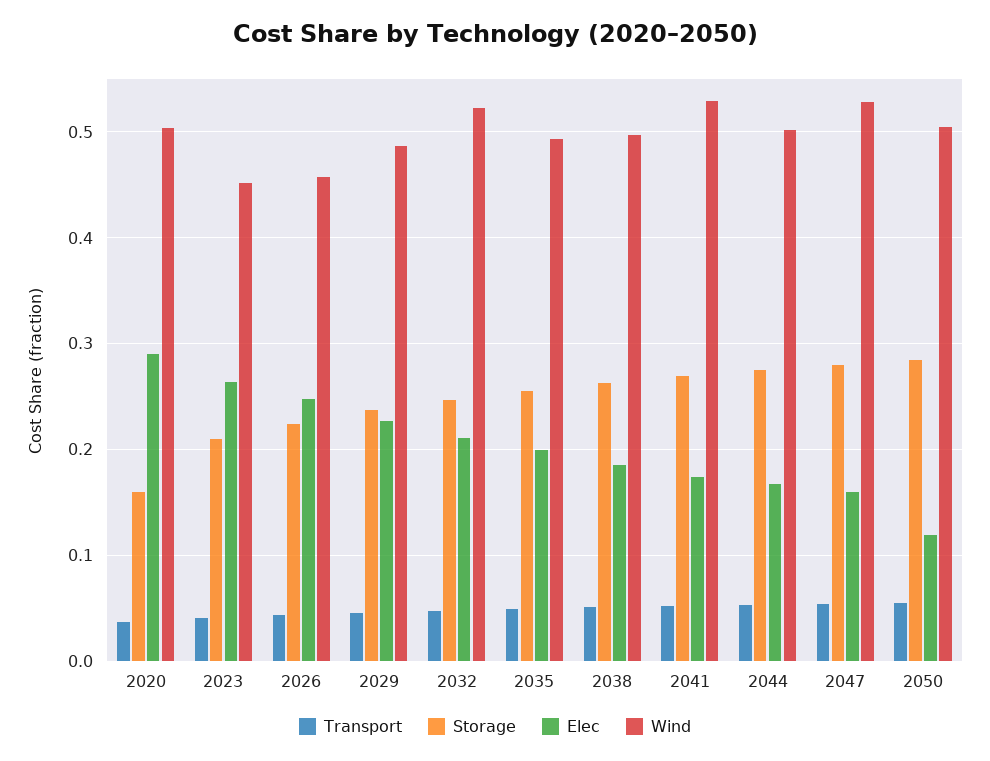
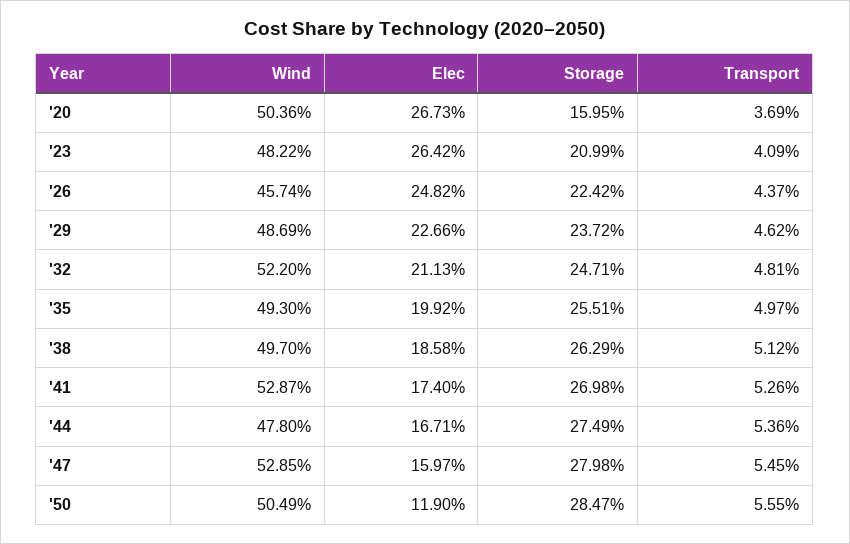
  {
    "Transport": {
      "2020": 0.0369,
      "2023": 0.0409,
      "2026": 0.0437,
      "2029": 0.0462,
      "2032": 0.0481,
      "2035": 0.0497,
      "2038": 0.0512,
      "2041": 0.0526,
      "2044": 0.0536,
      "2047": 0.0545,
      "2050": 0.0555
    },
    "Storage": {
      "2020": 0.1595,
      "2023": 0.2099,
      "2026": 0.2242,
      "2029": 0.2372,
      "2032": 0.2471,
      "2035": 0.2551,
      "2038": 0.2629,
      "2041": 0.2698,
      "2044": 0.2749,
      "2047": 0.2798,
      "2050": 0.2847
    },
    "Elec": {
-     "2020": 0.29,
+     "2020": 0.2673,
      "2023": 0.2642,
      "2026": 0.2482,
      "2029": 0.2266,
      "2032": 0.2113,
      "2035": 0.1992,
      "2038": 0.1858,
      "2041": 0.174,
      "2044": 0.1671,
      "2047": 0.1597,
      "2050": 0.119
    },
    "Wind": {
      "2020": 0.5036,
-     "2023": 0.45,
+     "2023": 0.4822,
      "2026": 0.4574,
      "2029": 0.4869,
      "2032": 0.522,
      "2035": 0.493,
      "2038": 0.497,
      "2041": 0.5287,
-     "2044": 0.5,
+     "2044": 0.478,
      "2047": 0.5285,
      "2050": 0.5049
    }
  }

